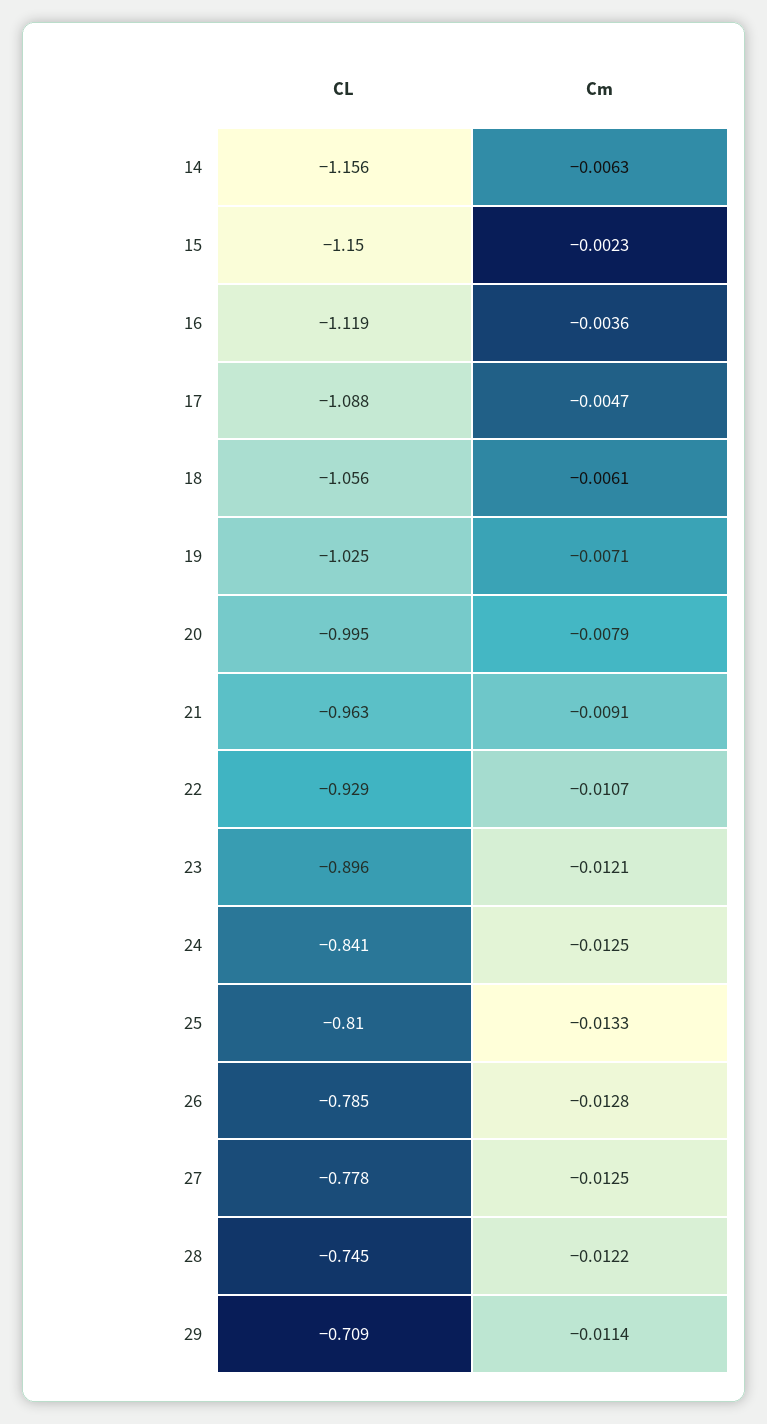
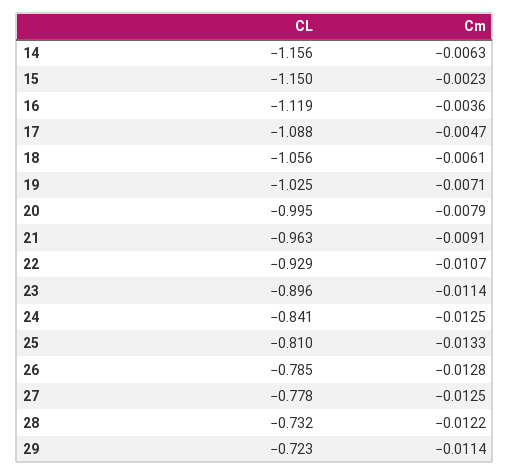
  {
    "CL": {
      "14": -1.156,
      "15": -1.15,
      "16": -1.119,
      "17": -1.088,
      "18": -1.056,
      "19": -1.025,
      "20": -0.995,
      "21": -0.963,
      "22": -0.929,
      "23": -0.896,
      "24": -0.841,
      "25": -0.81,
      "26": -0.785,
      "27": -0.778,
-     "28": -0.745,
+     "28": -0.732,
-     "29": -0.709
+     "29": -0.723
    },
    "Cm": {
      "14": -0.0063,
      "15": -0.0023,
      "16": -0.0036,
      "17": -0.0047,
      "18": -0.0061,
      "19": -0.0071,
      "20": -0.0079,
      "21": -0.0091,
      "22": -0.0107,
-     "23": -0.0121,
+     "23": -0.0114,
      "24": -0.0125,
      "25": -0.0133,
      "26": -0.0128,
      "27": -0.0125,
      "28": -0.0122,
      "29": -0.0114
    }
  }

